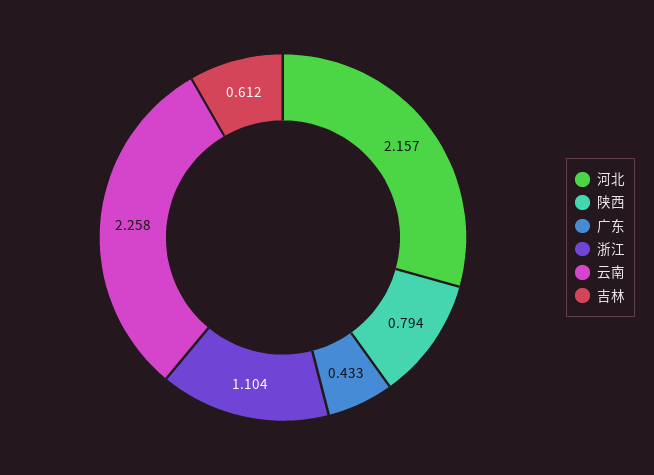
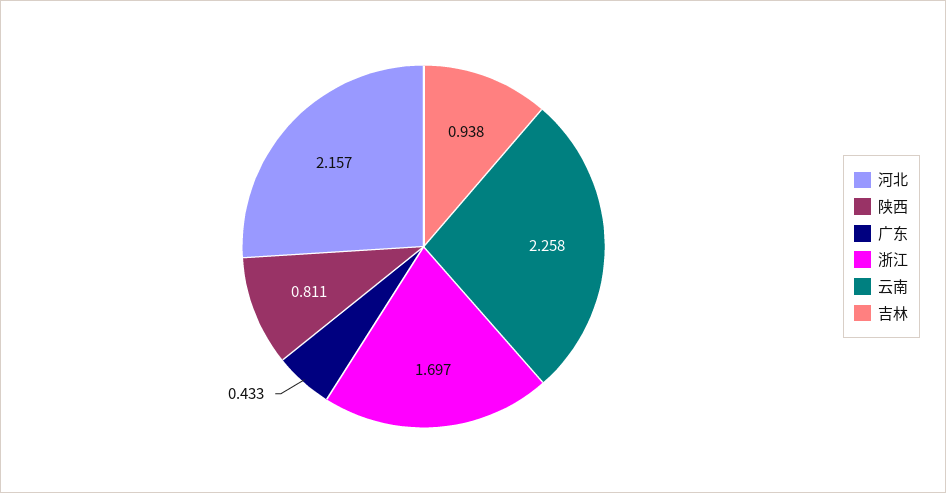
  {
    "河北": 2.157,
-   "陕西": 0.794,
+   "陕西": 0.811,
    "广东": 0.433,
-   "浙江": 1.104,
+   "浙江": 1.697,
    "云南": 2.258,
-   "吉林": 0.612
+   "吉林": 0.938
  }

